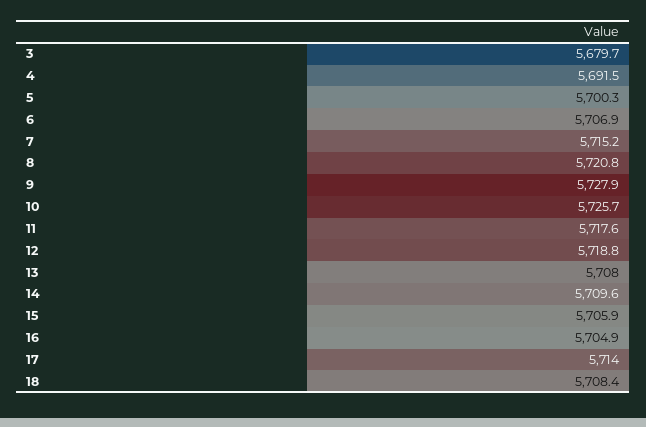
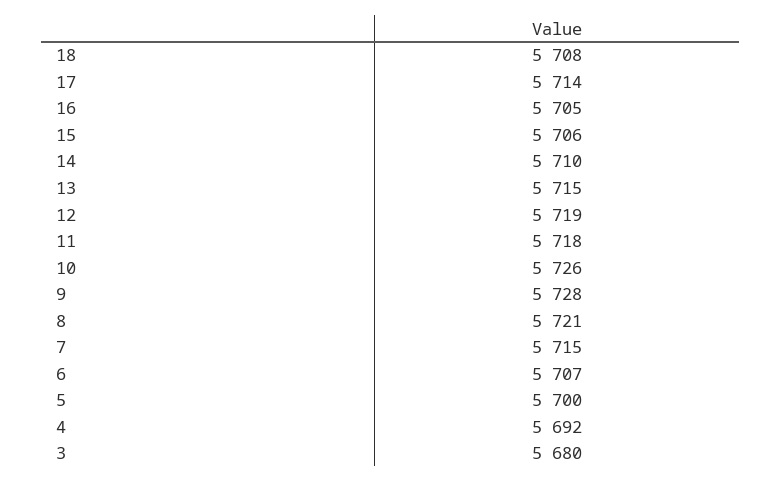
  {
    "3": 5679.7,
    "4": 5691.5,
    "5": 5700.3,
    "6": 5706.9,
    "7": 5715.2,
    "8": 5720.8,
    "9": 5727.9,
    "10": 5725.7,
    "11": 5717.6,
    "12": 5718.8,
-   "13": 5708,
+   "13": 5715,
    "14": 5709.6,
    "15": 5705.9,
    "16": 5704.9,
    "17": 5714,
    "18": 5708.4
  }

